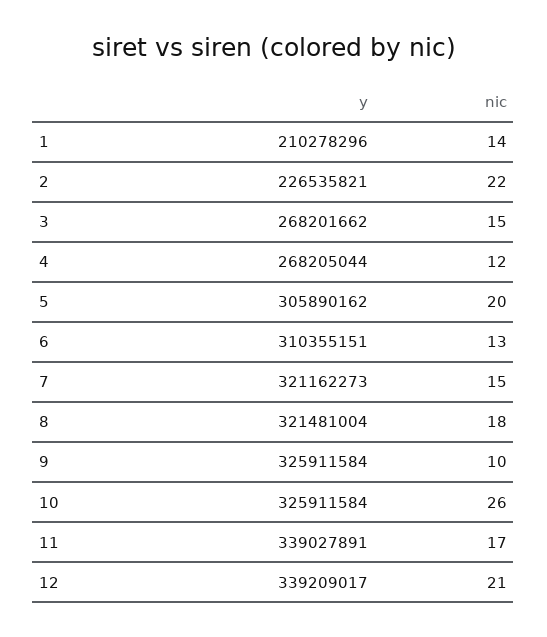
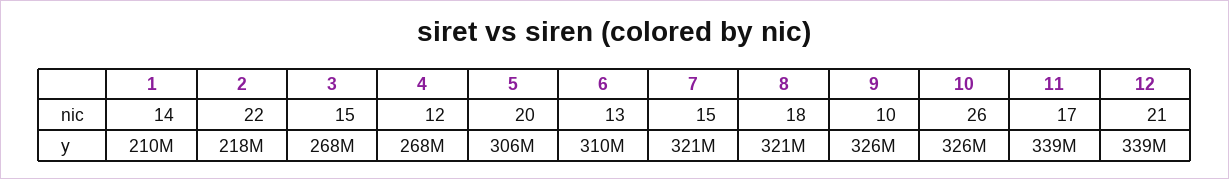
  {
    "y": {
      "1": 210278296,
-     "2": 226535821,
+     "2": 218000000,
      "3": 268201662,
      "4": 268205044,
      "5": 305890162,
      "6": 310355151,
      "7": 321162273,
      "8": 321481004,
      "9": 325911584,
      "10": 325911584,
      "11": 339027891,
      "12": 339209017
    },
    "nic": {
      "1": 14,
      "2": 22,
      "3": 15,
      "4": 12,
      "5": 20,
      "6": 13,
      "7": 15,
      "8": 18,
      "9": 10,
      "10": 26,
      "11": 17,
      "12": 21
    }
  }

